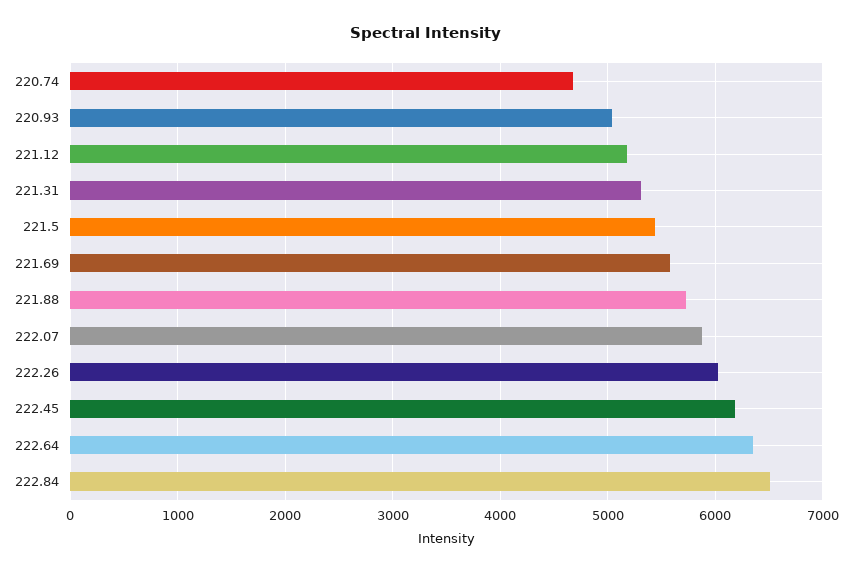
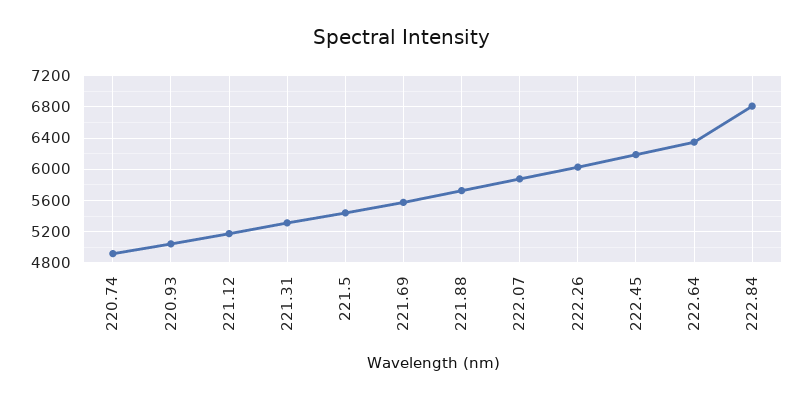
  {
-   "220.74": 4700,
+   "220.74": 4900,
    "220.93": 5000,
    "221.12": 5200,
    "221.31": 5300,
    "221.5": 5400,
    "221.69": 5600,
    "221.88": 5700,
    "222.07": 5900,
    "222.26": 6000,
    "222.45": 6200,
    "222.64": 6300,
-   "222.84": 6500
+   "222.84": 6800
  }

